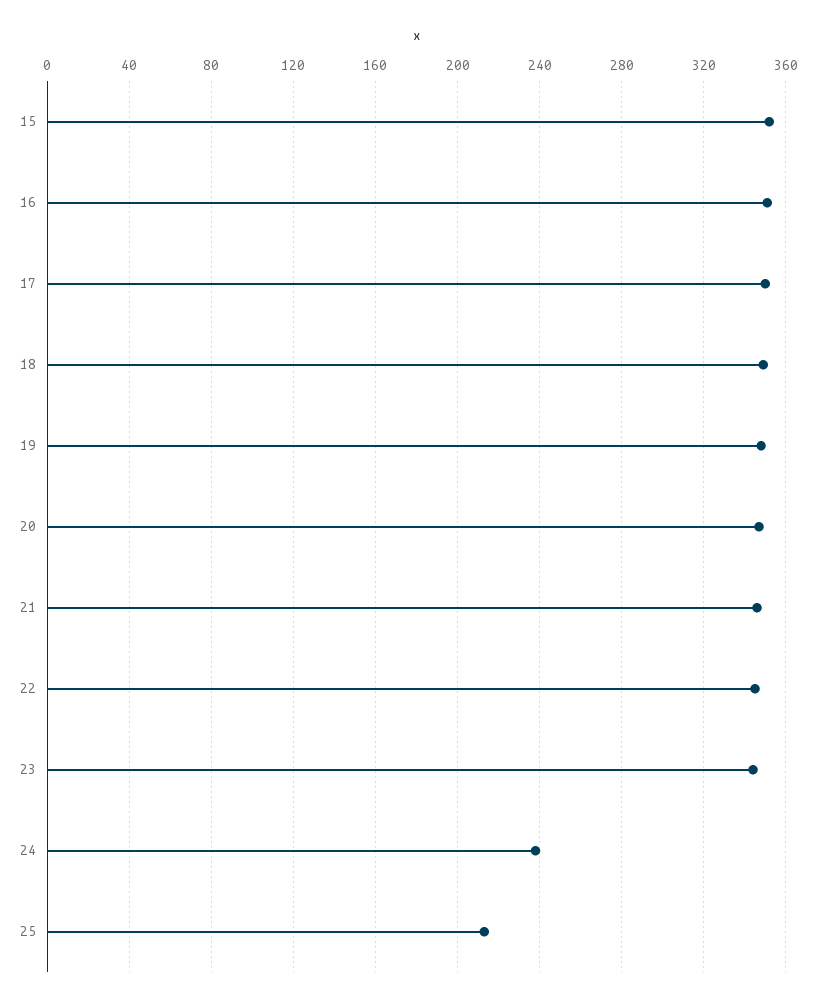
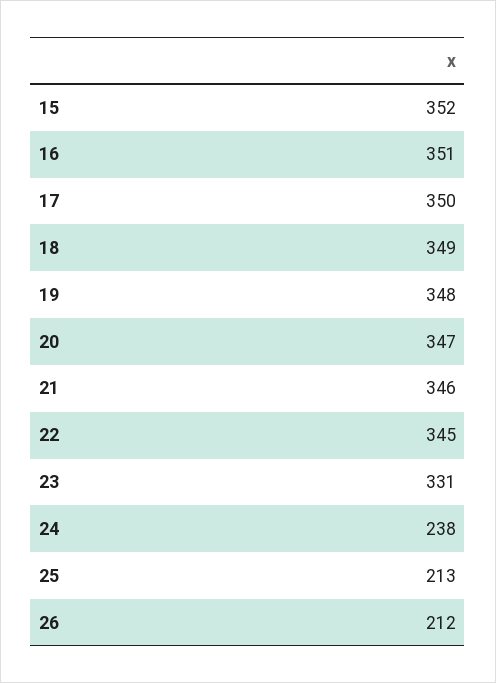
  {
    "15": 352,
    "16": 351,
    "17": 350,
    "18": 349,
    "19": 348,
    "20": 347,
    "21": 346,
    "22": 345,
-   "23": 345,
+   "23": 331,
    "24": 238,
-   "25": 213
+   "25": 213,
+   "26": 212
  }

